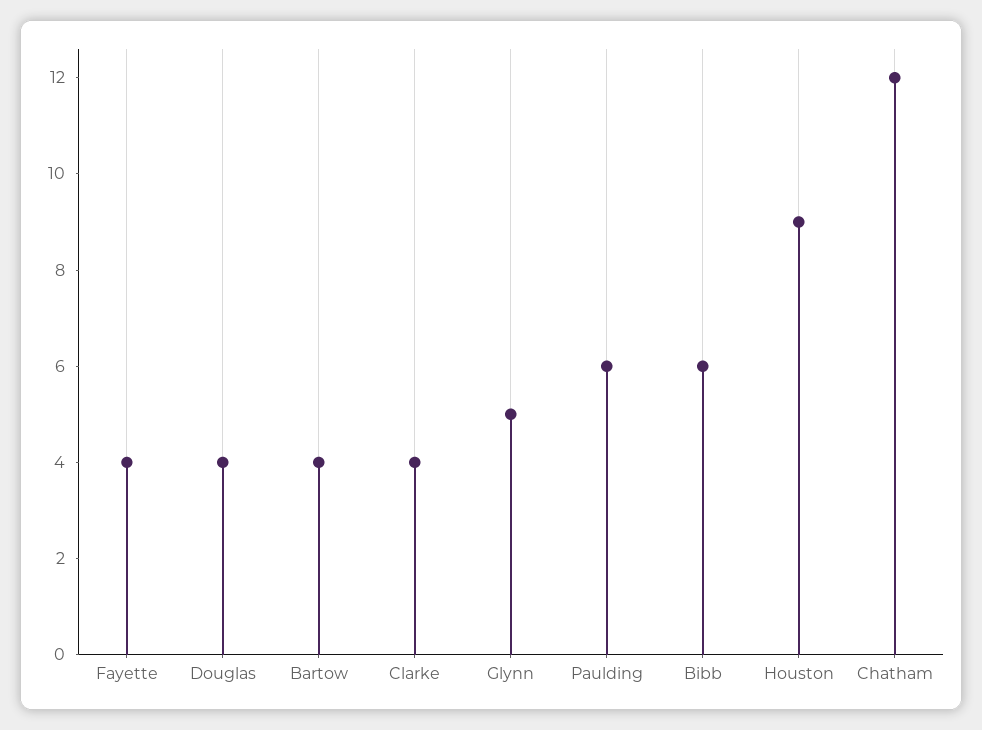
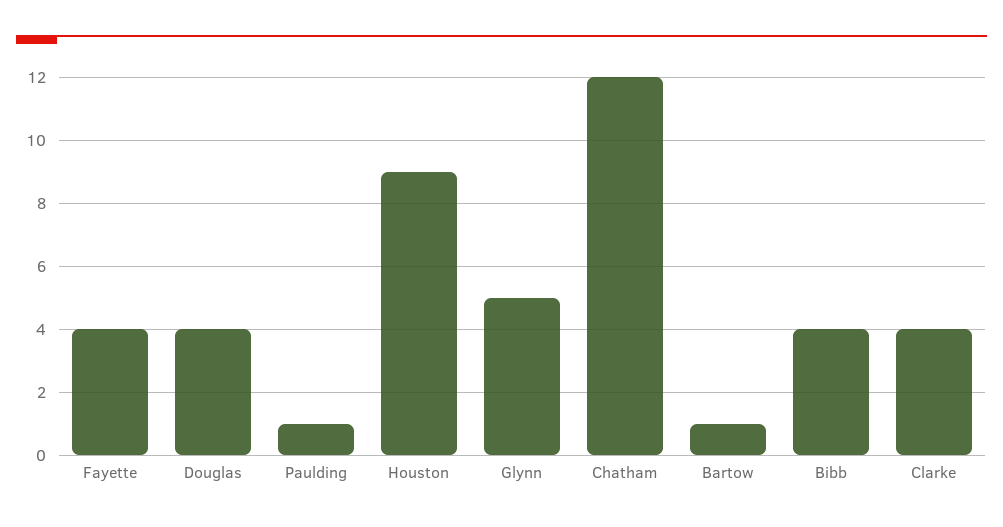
  {
    "Fayette": 4,
    "Douglas": 4,
-   "Bartow": 4,
+   "Bartow": 1,
    "Clarke": 4,
    "Glynn": 5,
-   "Paulding": 6,
+   "Paulding": 1,
-   "Bibb": 6,
+   "Bibb": 4,
    "Houston": 9,
    "Chatham": 12
  }

